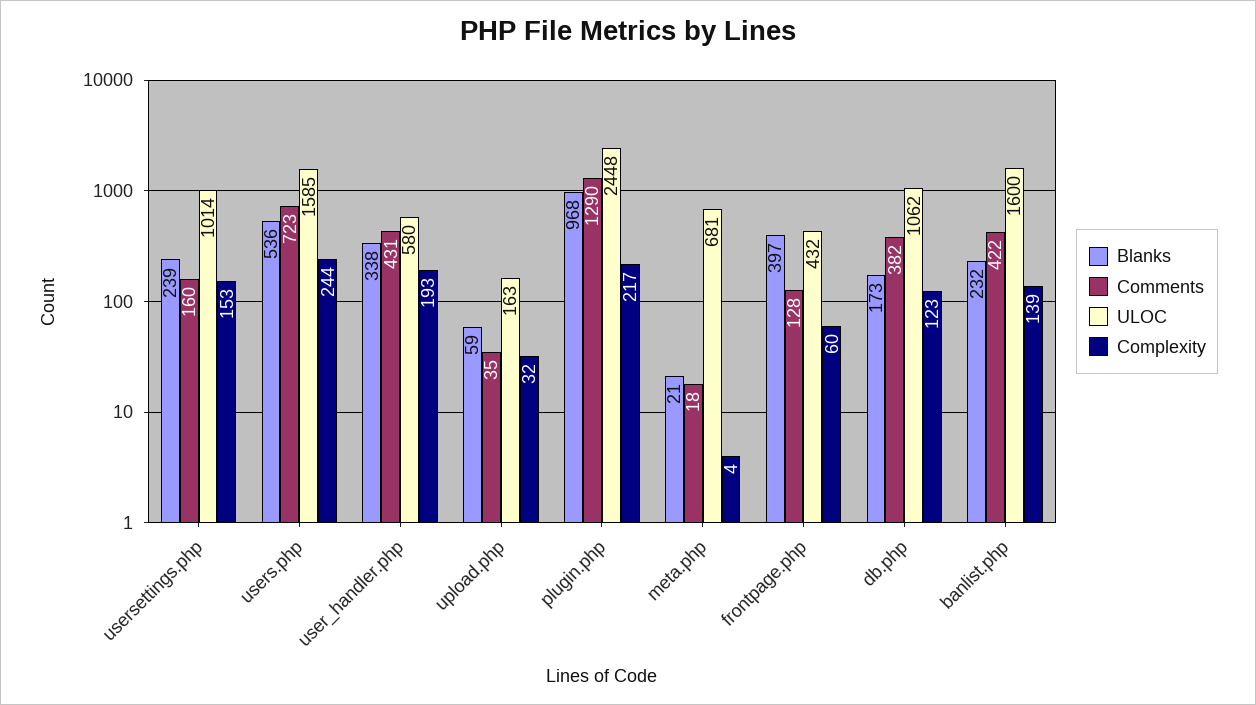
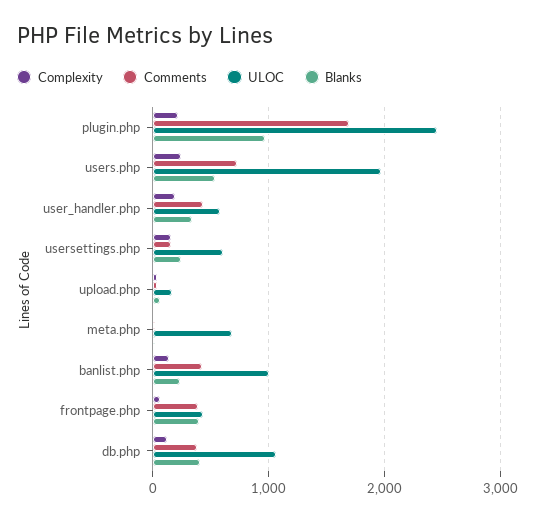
  {
    "Blanks": {
      "usersettings.php": 239,
      "users.php": 536,
      "user_handler.php": 338,
      "upload.php": 59,
      "plugin.php": 968,
      "meta.php": 21,
      "frontpage.php": 397,
-     "db.php": 173,
+     "db.php": 400,
      "banlist.php": 232
    },
    "Comments": {
      "usersettings.php": 160,
      "users.php": 723,
      "user_handler.php": 431,
      "upload.php": 35,
-     "plugin.php": 1290,
+     "plugin.php": 1700,
      "meta.php": 18,
-     "frontpage.php": 128,
+     "frontpage.php": 400,
      "db.php": 382,
      "banlist.php": 422
    },
    "ULOC": {
-     "usersettings.php": 1014,
+     "usersettings.php": 600,
-     "users.php": 1585,
+     "users.php": 2000,
      "user_handler.php": 580,
      "upload.php": 163,
      "plugin.php": 2448,
      "meta.php": 681,
      "frontpage.php": 432,
      "db.php": 1062,
-     "banlist.php": 1600
+     "banlist.php": 1000
    },
    "Complexity": {
      "usersettings.php": 153,
      "users.php": 244,
      "user_handler.php": 193,
      "upload.php": 32,
      "plugin.php": 217,
      "meta.php": 4,
      "frontpage.php": 60,
      "db.php": 123,
      "banlist.php": 139
    }
  }

